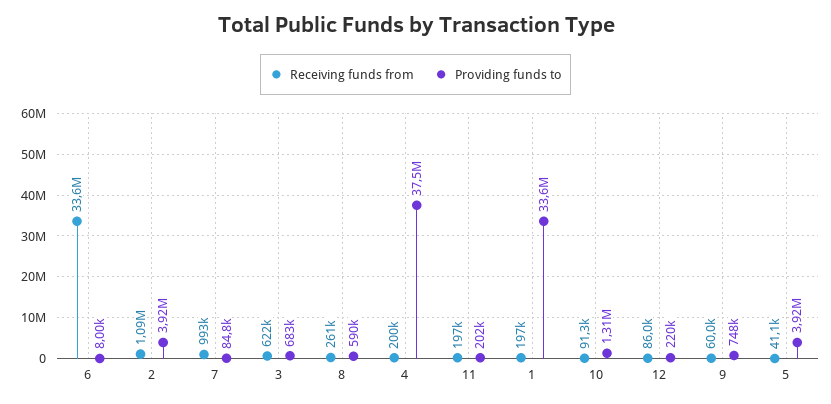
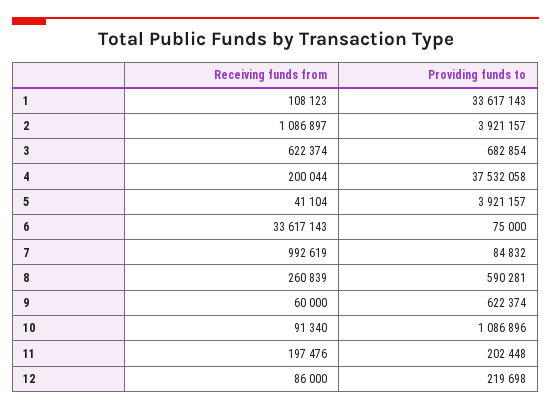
  {
    "Receiving funds from": {
      "6": 33617143,
      "2": 1086897,
      "7": 992619,
      "3": 622374,
      "8": 260839,
      "4": 200044,
      "11": 197476,
-     "1": 197000,
+     "1": 108123,
      "10": 91340,
      "12": 86000,
      "9": 60000,
      "5": 41104
    },
    "Providing funds to": {
-     "6": 8000,
+     "6": 75000,
      "2": 3921157,
      "7": 84832,
      "3": 682854,
      "8": 590281,
      "4": 37532058,
      "11": 202448,
      "1": 33617143,
-     "10": 1310000,
+     "10": 1086896,
      "12": 219698,
-     "9": 748000,
+     "9": 622374,
      "5": 3921157
    }
  }

